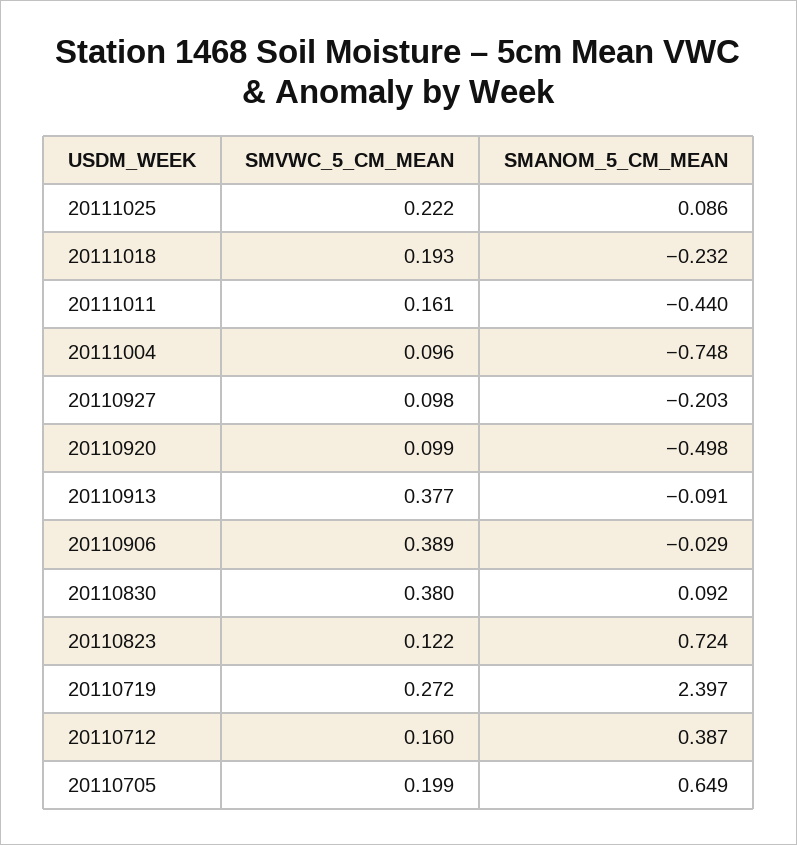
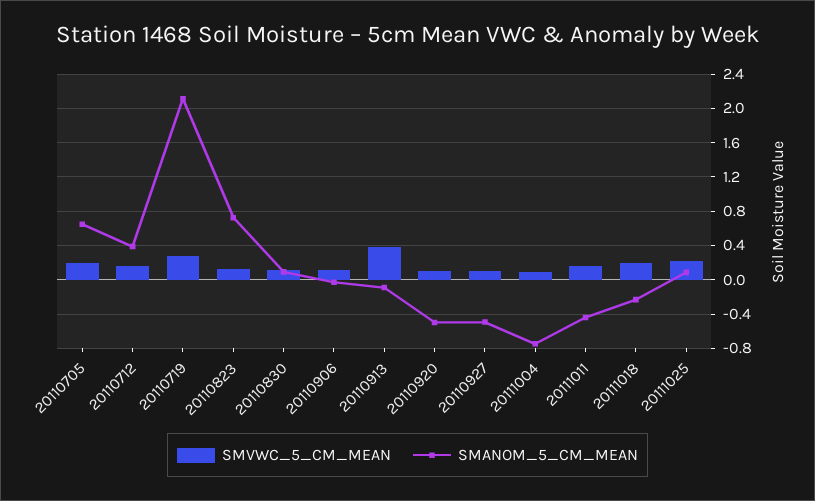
  {
    "SMVWC_5_CM_MEAN": {
      "20111025": 0.222,
      "20111018": 0.193,
      "20111011": 0.161,
      "20111004": 0.096,
      "20110927": 0.098,
      "20110920": 0.099,
      "20110913": 0.377,
-     "20110906": 0.389,
+     "20110906": 0.1,
-     "20110830": 0.38,
+     "20110830": 0.1,
      "20110823": 0.122,
      "20110719": 0.272,
      "20110712": 0.16,
      "20110705": 0.199
    },
    "SMANOM_5_CM_MEAN": {
      "20111025": 0.086,
      "20111018": -0.232,
      "20111011": -0.44,
      "20111004": -0.748,
-     "20110927": -0.203,
+     "20110927": -0.5,
      "20110920": -0.498,
      "20110913": -0.091,
      "20110906": -0.029,
      "20110830": 0.092,
      "20110823": 0.724,
-     "20110719": 2.397,
+     "20110719": 2.1,
      "20110712": 0.387,
      "20110705": 0.649
    }
  }

